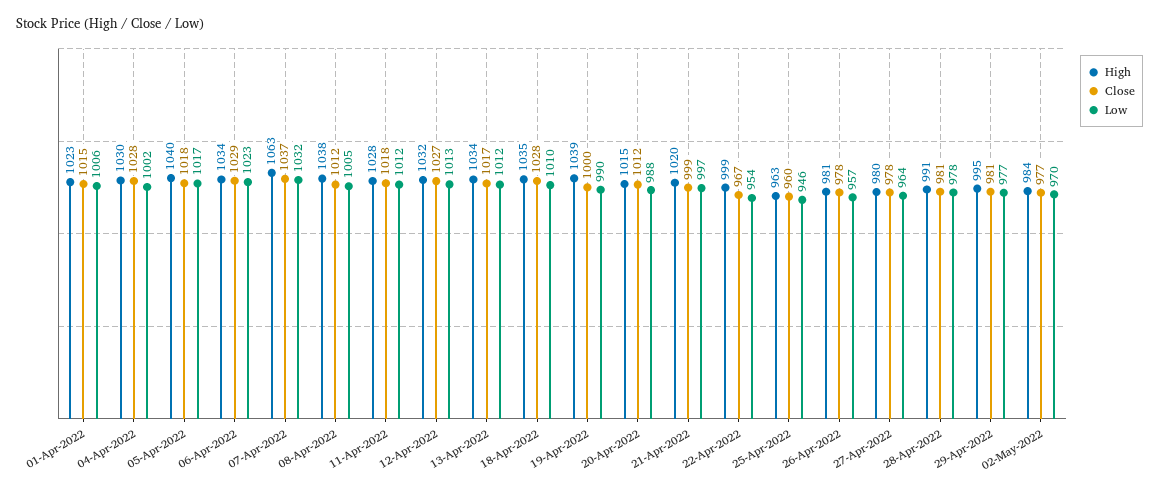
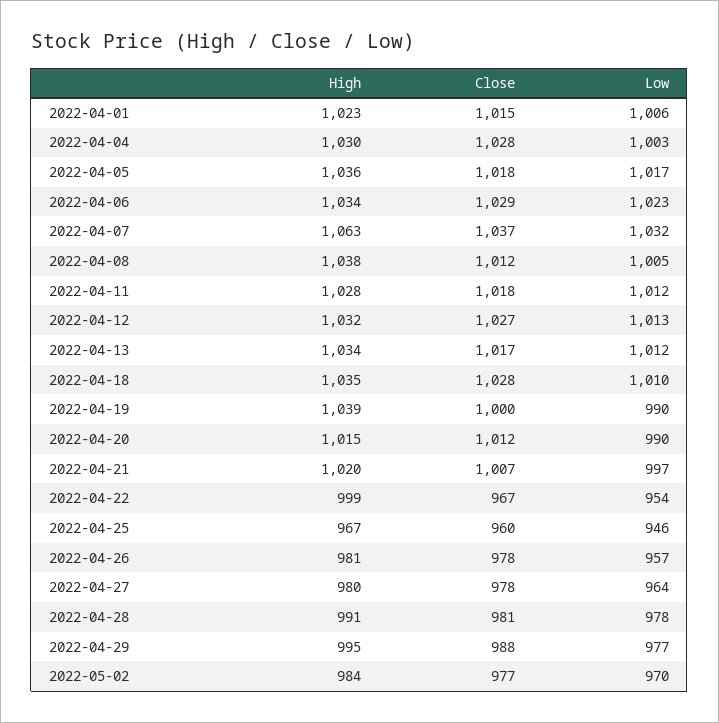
  {
    "High": {
      "01-Apr-2022": 1023,
      "04-Apr-2022": 1030,
-     "05-Apr-2022": 1040,
+     "05-Apr-2022": 1036,
      "06-Apr-2022": 1034,
      "07-Apr-2022": 1063,
      "08-Apr-2022": 1038,
      "11-Apr-2022": 1028,
      "12-Apr-2022": 1032,
      "13-Apr-2022": 1034,
      "18-Apr-2022": 1035,
      "19-Apr-2022": 1039,
      "20-Apr-2022": 1015,
      "21-Apr-2022": 1020,
      "22-Apr-2022": 999,
-     "25-Apr-2022": 963,
+     "25-Apr-2022": 967,
      "26-Apr-2022": 981,
      "27-Apr-2022": 980,
      "28-Apr-2022": 991,
      "29-Apr-2022": 995,
      "02-May-2022": 984
    },
    "Close": {
      "01-Apr-2022": 1015,
      "04-Apr-2022": 1028,
      "05-Apr-2022": 1018,
      "06-Apr-2022": 1029,
      "07-Apr-2022": 1037,
      "08-Apr-2022": 1012,
      "11-Apr-2022": 1018,
      "12-Apr-2022": 1027,
      "13-Apr-2022": 1017,
      "18-Apr-2022": 1028,
      "19-Apr-2022": 1000,
      "20-Apr-2022": 1012,
-     "21-Apr-2022": 999,
+     "21-Apr-2022": 1007,
      "22-Apr-2022": 967,
      "25-Apr-2022": 960,
      "26-Apr-2022": 978,
      "27-Apr-2022": 978,
      "28-Apr-2022": 981,
-     "29-Apr-2022": 981,
+     "29-Apr-2022": 988,
      "02-May-2022": 977
    },
    "Low": {
      "01-Apr-2022": 1006,
-     "04-Apr-2022": 1002,
+     "04-Apr-2022": 1003,
      "05-Apr-2022": 1017,
      "06-Apr-2022": 1023,
      "07-Apr-2022": 1032,
      "08-Apr-2022": 1005,
      "11-Apr-2022": 1012,
      "12-Apr-2022": 1013,
      "13-Apr-2022": 1012,
      "18-Apr-2022": 1010,
      "19-Apr-2022": 990,
-     "20-Apr-2022": 988,
+     "20-Apr-2022": 990,
      "21-Apr-2022": 997,
      "22-Apr-2022": 954,
      "25-Apr-2022": 946,
      "26-Apr-2022": 957,
      "27-Apr-2022": 964,
      "28-Apr-2022": 978,
      "29-Apr-2022": 977,
      "02-May-2022": 970
    }
  }

